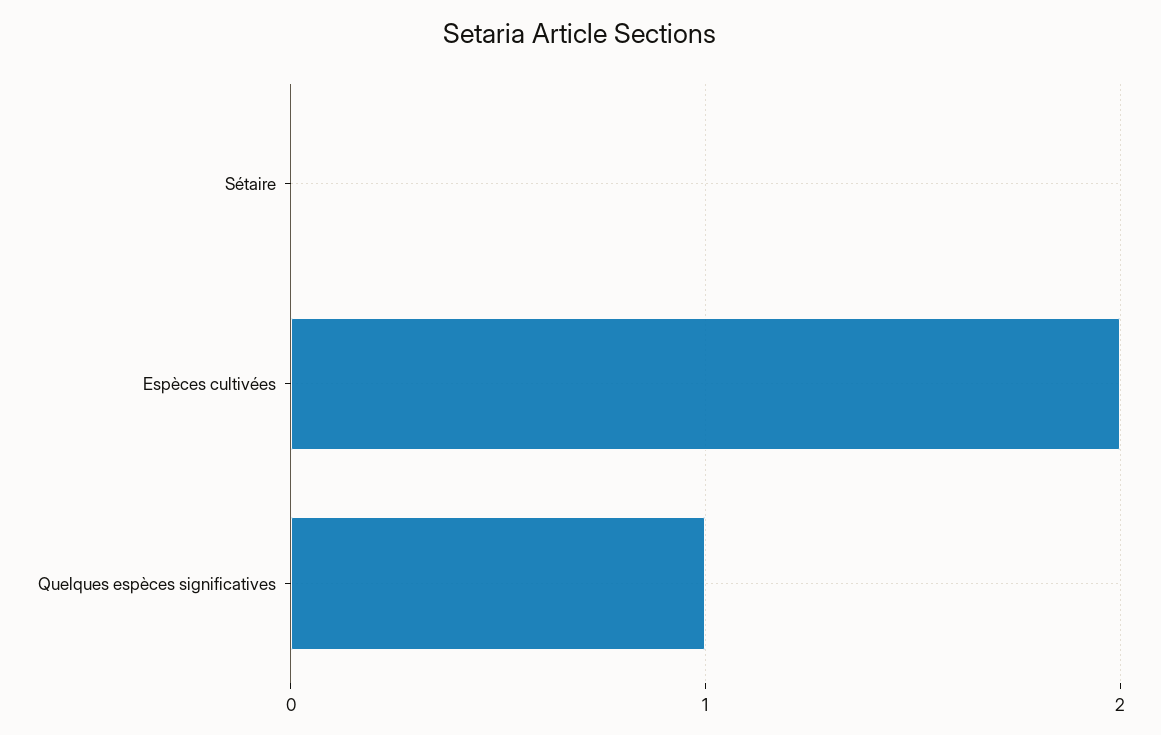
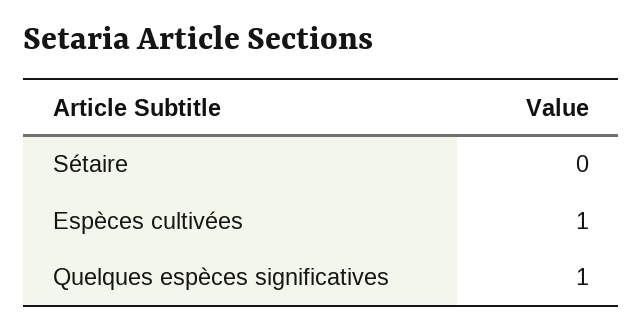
  {
    "Sétaire": 0,
-   "Espèces cultivées": 2,
+   "Espèces cultivées": 1,
    "Quelques espèces significatives": 1
  }

